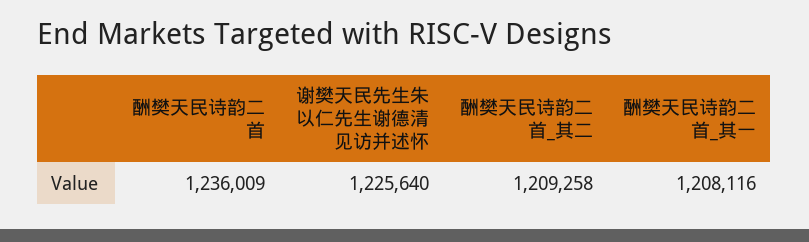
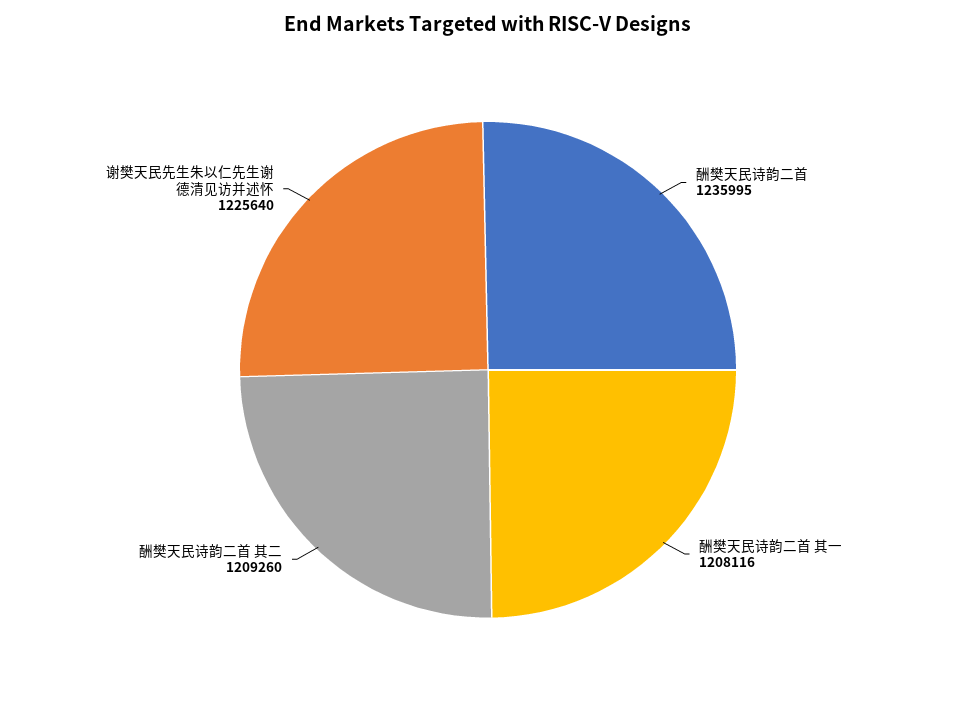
  {
-   "酬樊天民诗韵二首": 1236009,
+   "酬樊天民诗韵二首": 1235995,
    "谢樊天民先生朱以仁先生谢德清见访并述怀": 1225640,
-   "酬樊天民诗韵二首_其二": 1209258,
+   "酬樊天民诗韵二首_其二": 1209260,
    "酬樊天民诗韵二首_其一": 1208116
  }

